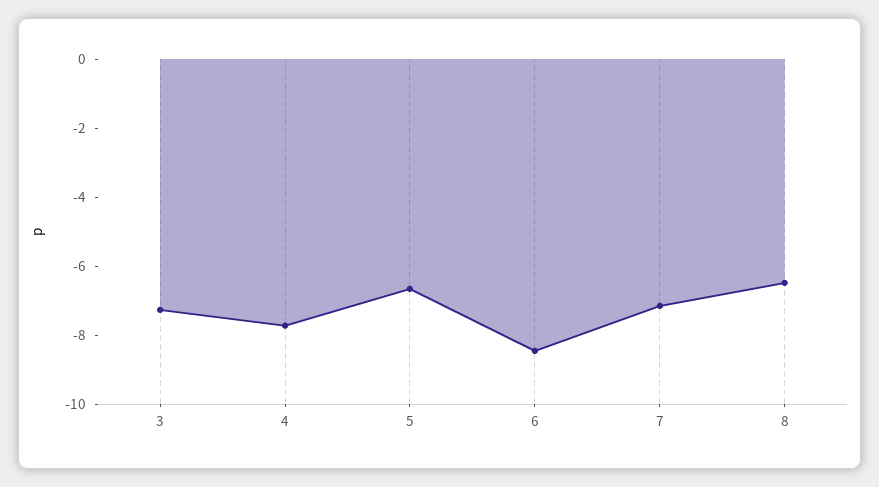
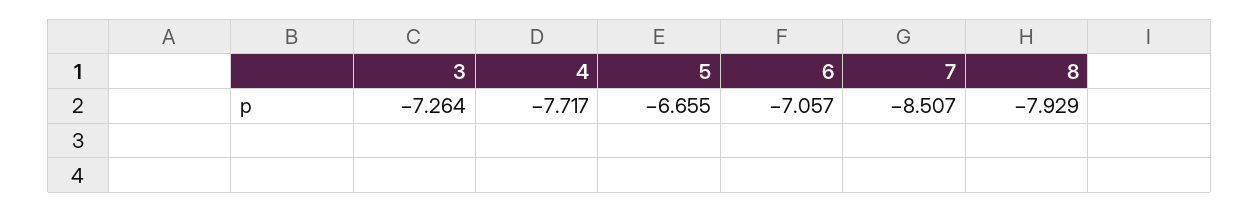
  {
    "3": -7.264,
    "4": -7.717,
    "5": -6.655,
-   "6": -8.5,
+   "6": -7.057,
-   "7": -7,
+   "7": -8.507,
-   "8": -6.5
+   "8": -7.929
  }

